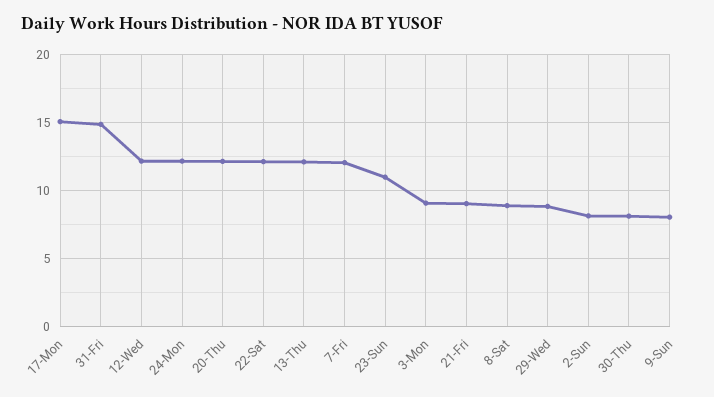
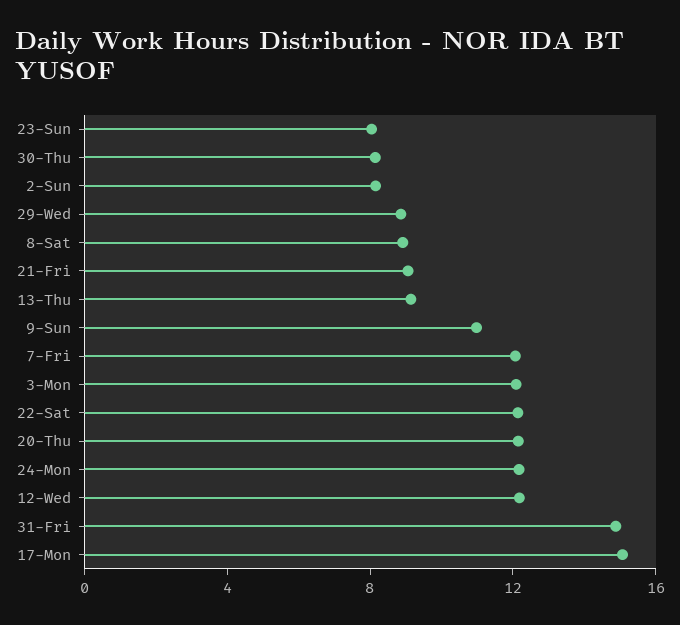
  {
    "17-Mon": 15,
    "31-Fri": 15,
    "12-Wed": 12,
    "24-Mon": 12,
    "20-Thu": 12,
    "22-Sat": 12,
-   "13-Thu": 12,
+   "13-Thu": 9,
    "7-Fri": 12,
-   "23-Sun": 11,
+   "23-Sun": 8,
-   "3-Mon": 9,
+   "3-Mon": 12,
    "21-Fri": 9,
    "8-Sat": 9,
    "29-Wed": 9,
    "2-Sun": 8,
    "30-Thu": 8,
-   "9-Sun": 8
+   "9-Sun": 11
  }

